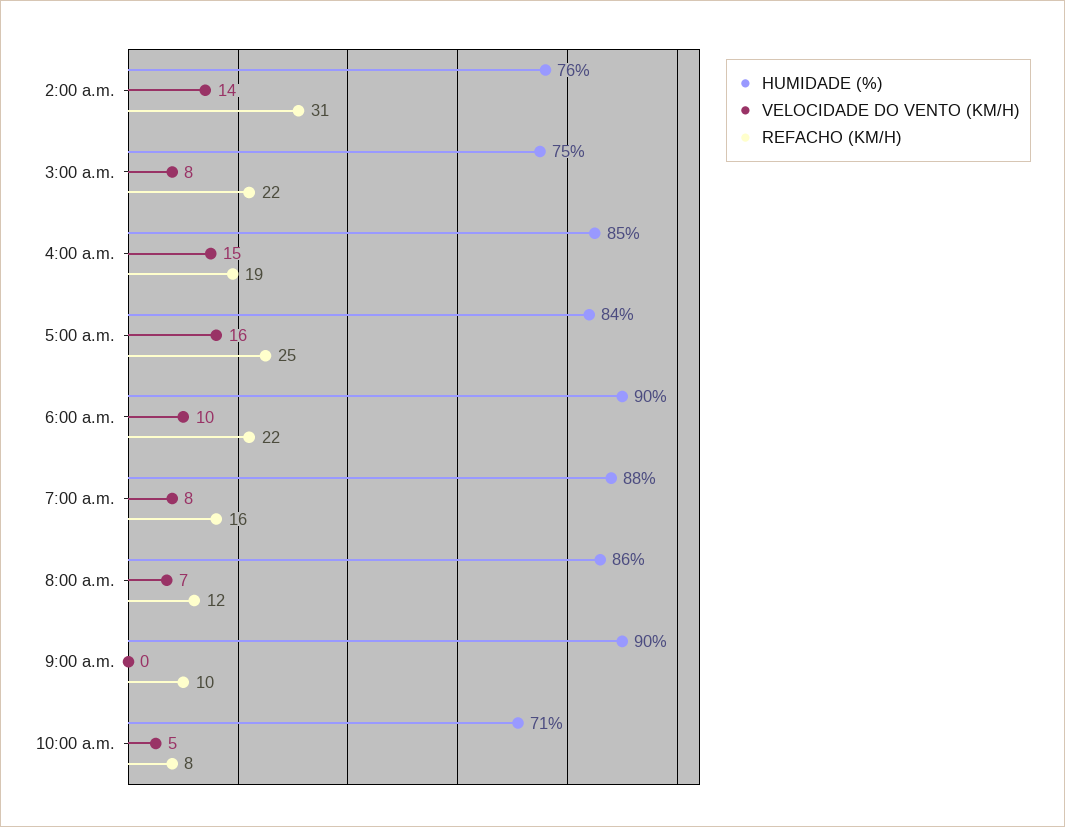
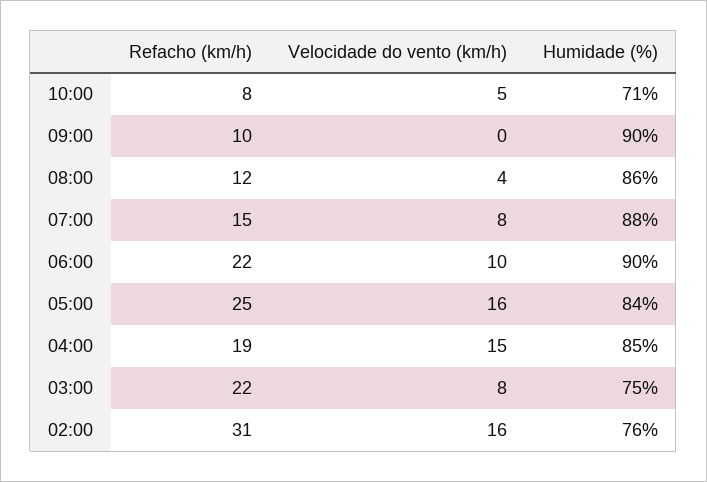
  {
    "HUMIDADE (%)": {
      "2:00 a.m.": 76,
      "3:00 a.m.": 75,
      "4:00 a.m.": 85,
      "5:00 a.m.": 84,
      "6:00 a.m.": 90,
      "7:00 a.m.": 88,
      "8:00 a.m.": 86,
      "9:00 a.m.": 90,
      "10:00 a.m.": 71
    },
    "VELOCIDADE DO VENTO (KM/H)": {
-     "2:00 a.m.": 14,
+     "2:00 a.m.": 16,
      "3:00 a.m.": 8,
      "4:00 a.m.": 15,
      "5:00 a.m.": 16,
      "6:00 a.m.": 10,
      "7:00 a.m.": 8,
-     "8:00 a.m.": 7,
+     "8:00 a.m.": 4,
      "9:00 a.m.": 0,
      "10:00 a.m.": 5
    },
    "REFACHO (KM/H)": {
      "2:00 a.m.": 31,
      "3:00 a.m.": 22,
      "4:00 a.m.": 19,
      "5:00 a.m.": 25,
      "6:00 a.m.": 22,
-     "7:00 a.m.": 16,
+     "7:00 a.m.": 15,
      "8:00 a.m.": 12,
      "9:00 a.m.": 10,
      "10:00 a.m.": 8
    }
  }

